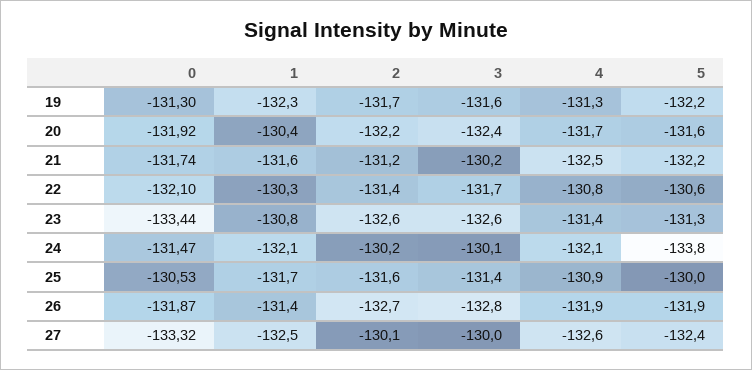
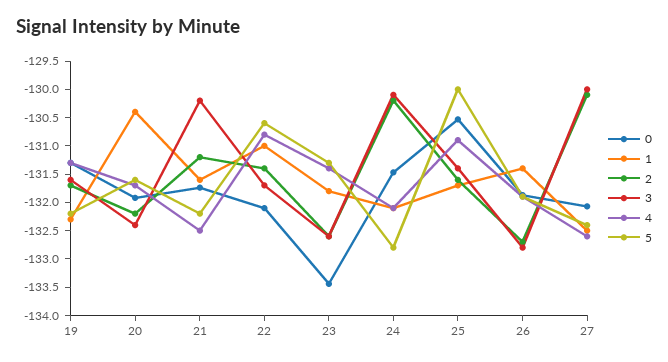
  {
    "0": {
      "19": -131.3,
      "20": -131.92,
      "21": -131.74,
      "22": -132.1,
      "23": -133.44,
      "24": -131.47,
      "25": -130.53,
      "26": -131.87,
-     "27": -133.32
+     "27": -132
    },
    "1": {
      "19": -132.3,
      "20": -130.4,
      "21": -131.6,
-     "22": -130.3,
+     "22": -131,
-     "23": -130.8,
+     "23": -131.75,
      "24": -132.1,
      "25": -131.7,
      "26": -131.4,
      "27": -132.5
    },
    "2": {
      "19": -131.7,
      "20": -132.2,
      "21": -131.2,
      "22": -131.4,
      "23": -132.6,
      "24": -130.2,
      "25": -131.6,
      "26": -132.7,
      "27": -130.1
    },
    "3": {
      "19": -131.6,
      "20": -132.4,
      "21": -130.2,
      "22": -131.7,
      "23": -132.6,
      "24": -130.1,
      "25": -131.4,
      "26": -132.8,
      "27": -130
    },
    "4": {
      "19": -131.3,
      "20": -131.7,
      "21": -132.5,
      "22": -130.8,
      "23": -131.4,
      "24": -132.1,
      "25": -130.9,
      "26": -131.9,
      "27": -132.6
    },
    "5": {
      "19": -132.2,
      "20": -131.6,
      "21": -132.2,
      "22": -130.6,
      "23": -131.3,
-     "24": -133.8,
+     "24": -132.75,
      "25": -130,
      "26": -131.9,
      "27": -132.4
    }
  }

